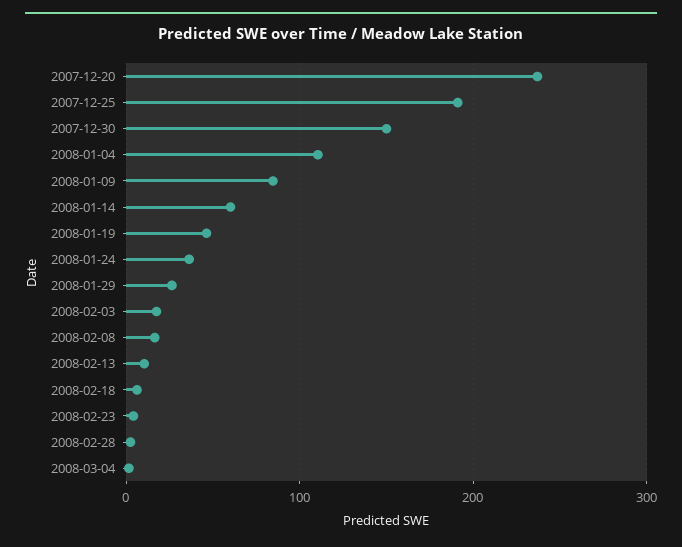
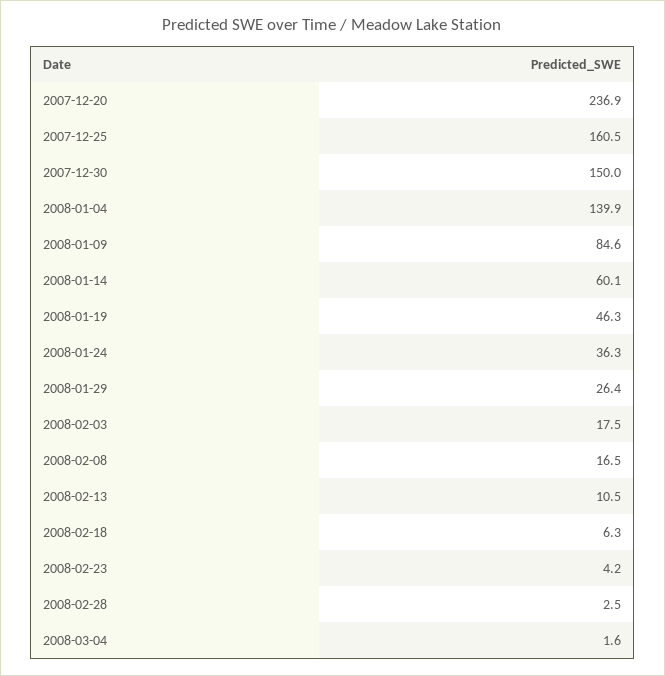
  {
    "2007-12-20": 236.9,
-   "2007-12-25": 190,
+   "2007-12-25": 160.5,
    "2007-12-30": 150,
-   "2008-01-04": 110,
+   "2008-01-04": 139.9,
    "2008-01-09": 84.6,
    "2008-01-14": 60.1,
    "2008-01-19": 46.3,
    "2008-01-24": 36.3,
    "2008-01-29": 26.4,
    "2008-02-03": 17.5,
    "2008-02-08": 16.5,
    "2008-02-13": 10.5,
    "2008-02-18": 6.3,
    "2008-02-23": 4.2,
    "2008-02-28": 2.5,
    "2008-03-04": 1.6
  }

